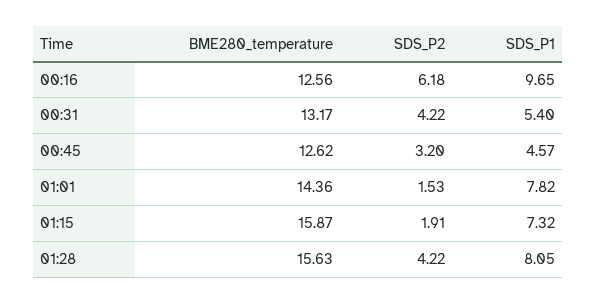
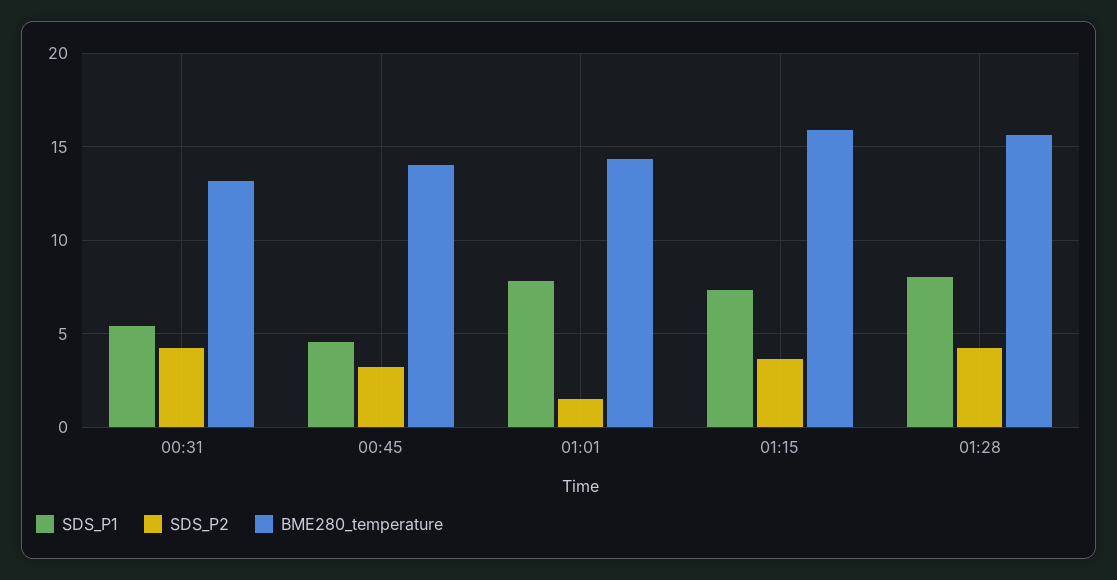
  {
    "BME280_temperature": {
-     "00:16": 12.56,
      "00:31": 13.17,
-     "00:45": 12.62,
+     "00:45": 14,
      "01:01": 14.36,
      "01:15": 15.87,
      "01:28": 15.63
    },
    "SDS_P2": {
-     "00:16": 6.18,
      "00:31": 4.22,
      "00:45": 3.2,
      "01:01": 1.53,
-     "01:15": 1.91,
+     "01:15": 3.5,
      "01:28": 4.22
    },
    "SDS_P1": {
-     "00:16": 9.65,
      "00:31": 5.4,
      "00:45": 4.57,
      "01:01": 7.82,
      "01:15": 7.32,
      "01:28": 8.05
    }
  }

